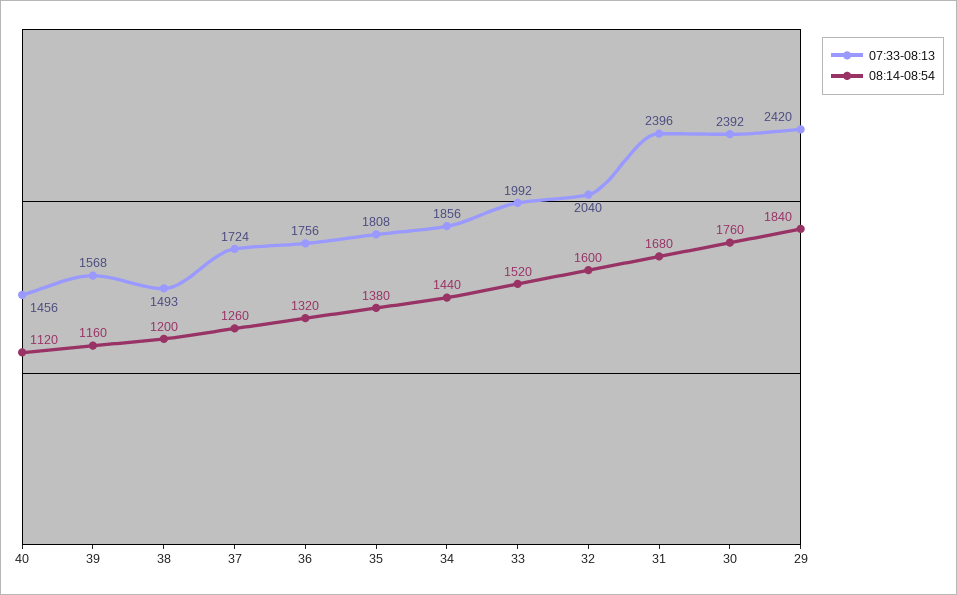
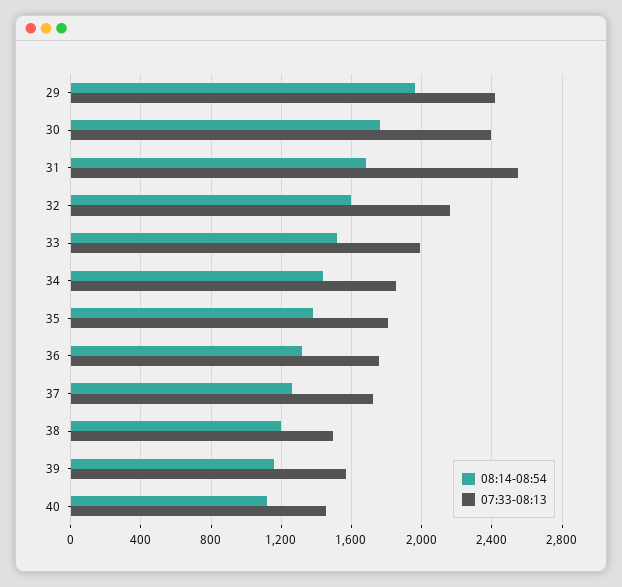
  {
    "07:33-08:13": {
      "40": 1456,
      "39": 1568,
      "38": 1493,
      "37": 1724,
      "36": 1756,
      "35": 1808,
      "34": 1856,
      "33": 1992,
-     "32": 2040,
+     "32": 2150,
-     "31": 2396,
+     "31": 2550,
      "30": 2392,
      "29": 2420
    },
    "08:14-08:54": {
      "40": 1120,
      "39": 1160,
      "38": 1200,
      "37": 1260,
      "36": 1320,
      "35": 1380,
      "34": 1440,
      "33": 1520,
      "32": 1600,
      "31": 1680,
      "30": 1760,
-     "29": 1840
+     "29": 1950
    }
  }

